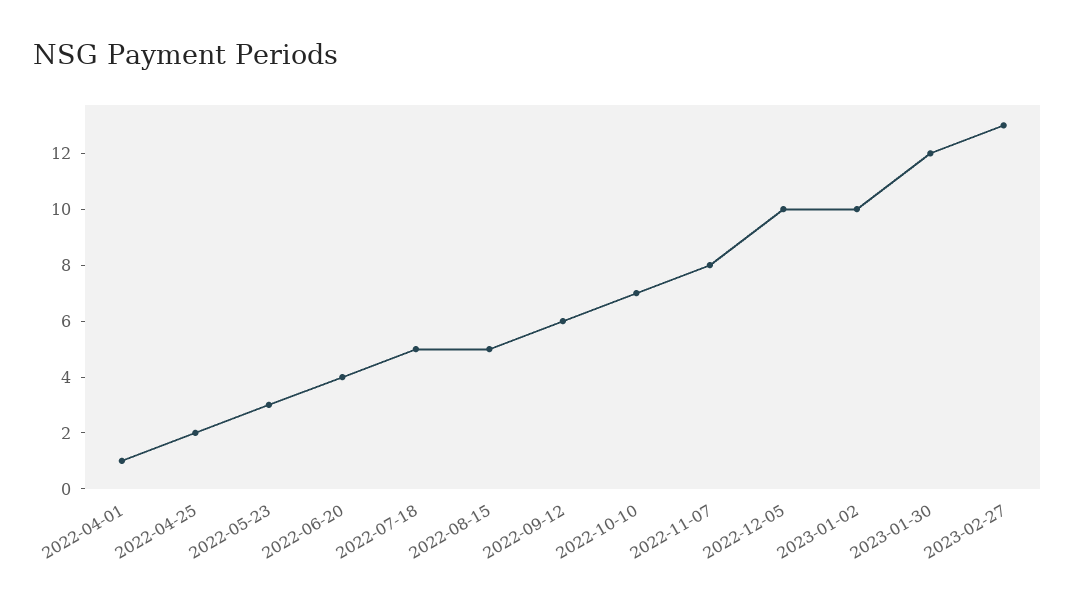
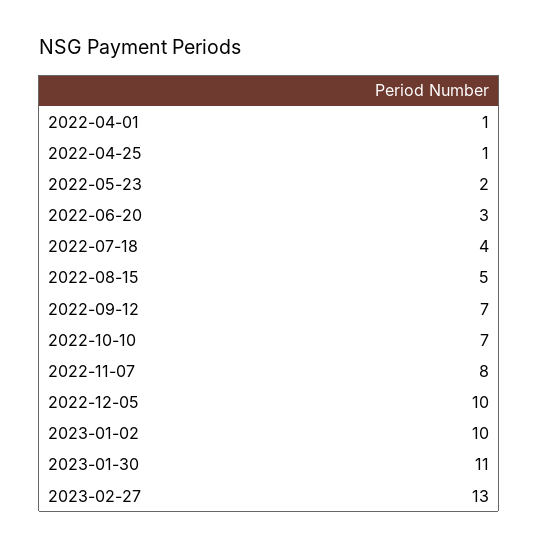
  {
    "2022-04-01": 1,
-   "2022-04-25": 2,
+   "2022-04-25": 1,
-   "2022-05-23": 3,
+   "2022-05-23": 2,
-   "2022-06-20": 4,
+   "2022-06-20": 3,
-   "2022-07-18": 5,
+   "2022-07-18": 4,
    "2022-08-15": 5,
-   "2022-09-12": 6,
+   "2022-09-12": 7,
    "2022-10-10": 7,
    "2022-11-07": 8,
    "2022-12-05": 10,
    "2023-01-02": 10,
-   "2023-01-30": 12,
+   "2023-01-30": 11,
    "2023-02-27": 13
  }

